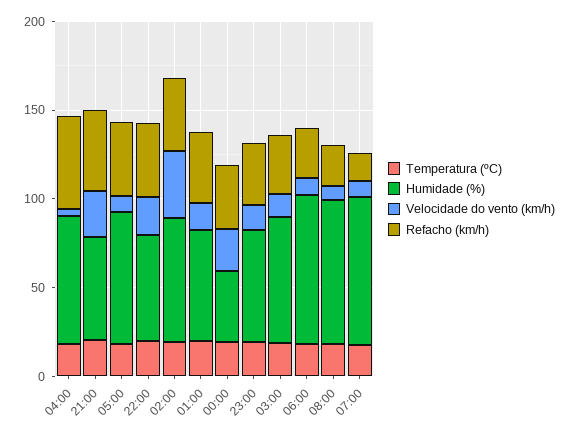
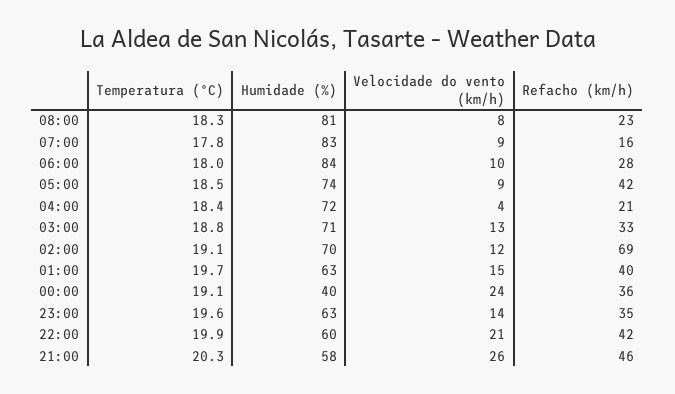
  {
    "Temperatura (ºC)": {
      "04:00": 18.4,
      "21:00": 20.3,
      "05:00": 18.5,
      "22:00": 19.9,
      "02:00": 19.1,
      "01:00": 19.7,
      "00:00": 19.1,
      "23:00": 19.6,
      "03:00": 18.8,
      "06:00": 18,
      "08:00": 18.3,
      "07:00": 17.8
    },
    "Humidade (%)": {
      "04:00": 72,
      "21:00": 58,
      "05:00": 74,
      "22:00": 60,
      "02:00": 70,
      "01:00": 63,
      "00:00": 40,
      "23:00": 63,
      "03:00": 71,
      "06:00": 84,
      "08:00": 81,
      "07:00": 83
    },
    "Velocidade do vento (km/h)": {
      "04:00": 4,
      "21:00": 26,
      "05:00": 9,
      "22:00": 21,
-     "02:00": 40,
+     "02:00": 12,
      "01:00": 15,
      "00:00": 24,
      "23:00": 14,
      "03:00": 13,
      "06:00": 10,
      "08:00": 8,
      "07:00": 9
    },
    "Refacho (km/h)": {
-     "04:00": 50,
+     "04:00": 21,
      "21:00": 46,
      "05:00": 42,
      "22:00": 42,
-     "02:00": 40,
+     "02:00": 69,
      "01:00": 40,
      "00:00": 36,
      "23:00": 35,
      "03:00": 33,
      "06:00": 28,
      "08:00": 23,
      "07:00": 16
    }
  }

